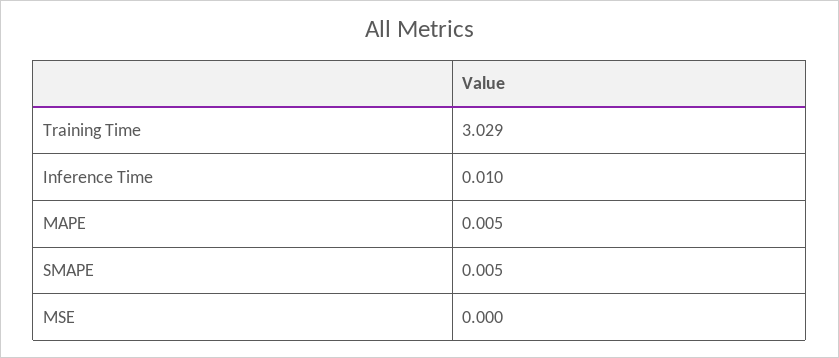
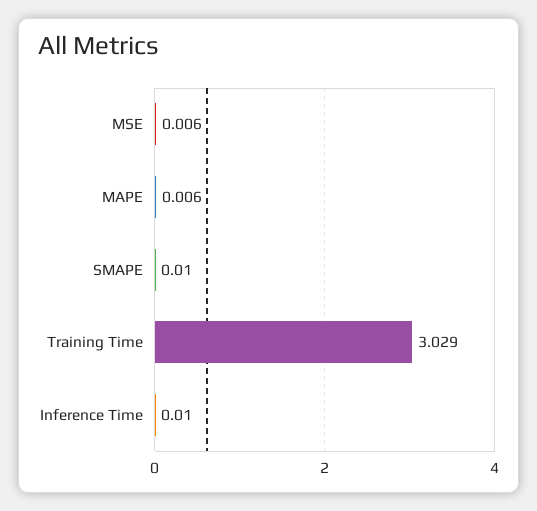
  {
    "Training Time": 3.029,
    "Inference Time": 0.01,
-   "MAPE": 0.005,
+   "MAPE": 0.006,
-   "SMAPE": 0.005,
+   "SMAPE": 0.01,
-   "MSE": 0
+   "MSE": 0.006
  }

